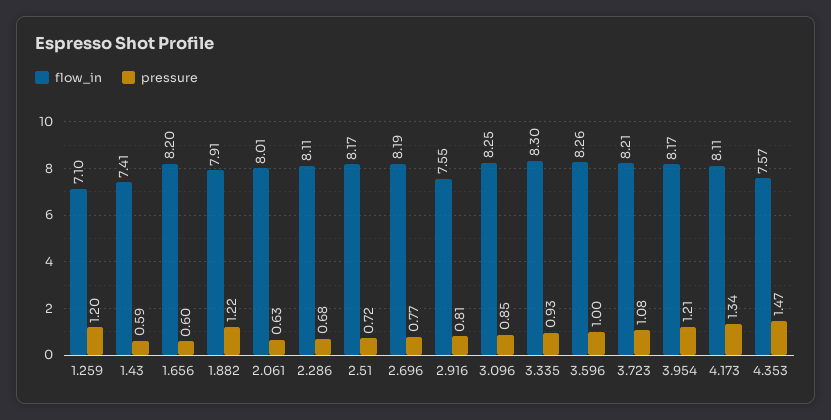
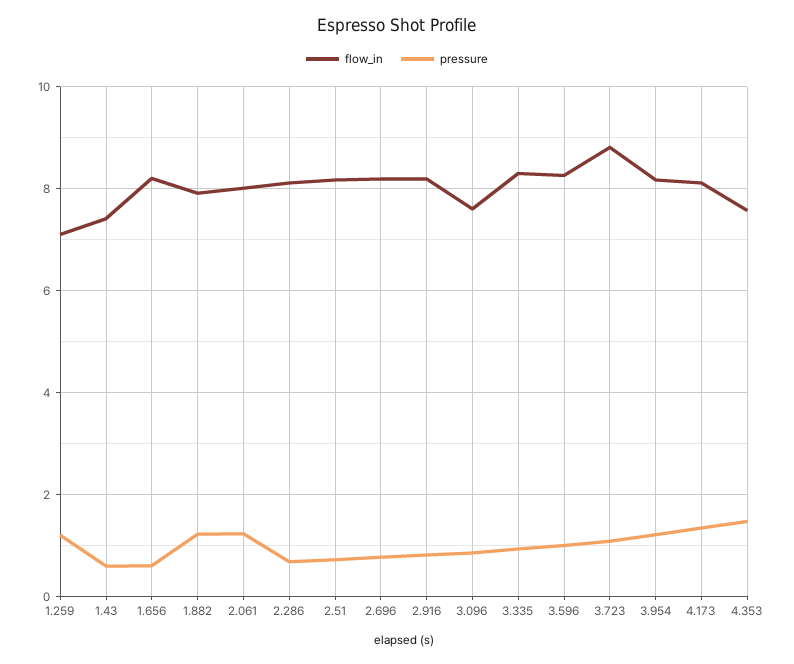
  {
    "flow_in": {
      "1.259": 7.1,
      "1.43": 7.41,
      "1.656": 8.2,
      "1.882": 7.91,
      "2.061": 8.01,
      "2.286": 8.11,
      "2.51": 8.17,
      "2.696": 8.19,
-     "2.916": 7.55,
+     "2.916": 8.2,
-     "3.096": 8.25,
+     "3.096": 7.6,
      "3.335": 8.3,
      "3.596": 8.26,
-     "3.723": 8.21,
+     "3.723": 8.8,
      "3.954": 8.17,
      "4.173": 8.11,
      "4.353": 7.57
    },
    "pressure": {
      "1.259": 1.2,
      "1.43": 0.59,
      "1.656": 0.6,
      "1.882": 1.22,
-     "2.061": 0.63,
+     "2.061": 1.2,
      "2.286": 0.68,
      "2.51": 0.72,
      "2.696": 0.77,
      "2.916": 0.81,
      "3.096": 0.85,
      "3.335": 0.93,
      "3.596": 1,
      "3.723": 1.08,
      "3.954": 1.21,
      "4.173": 1.34,
      "4.353": 1.47
    }
  }

